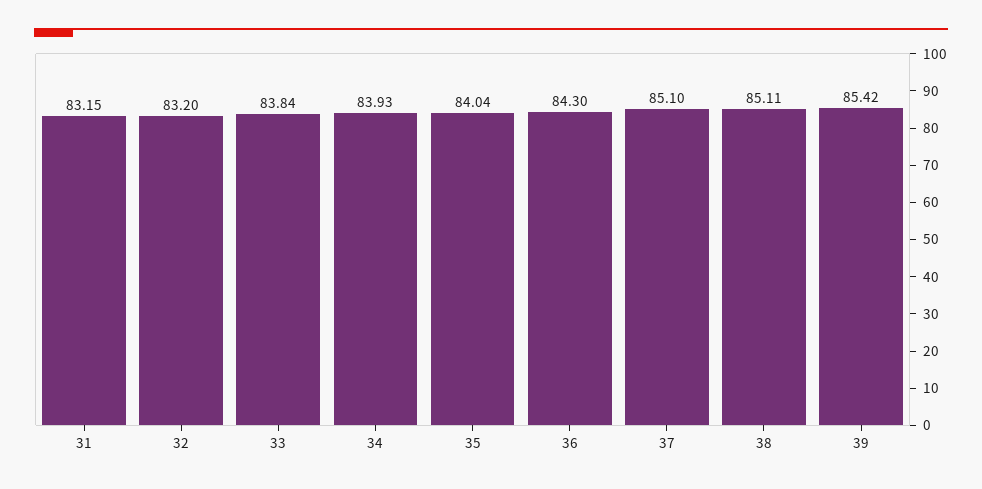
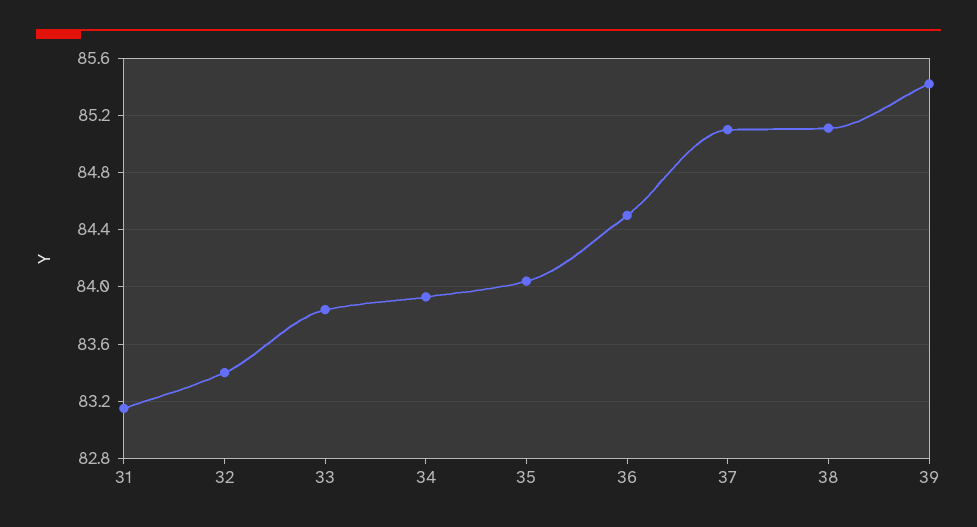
  {
    "31": 83.15,
-   "32": 83.2,
+   "32": 83.4,
    "33": 83.84,
    "34": 83.93,
    "35": 84.04,
-   "36": 84.3,
+   "36": 84.5,
    "37": 85.1,
    "38": 85.11,
    "39": 85.42
  }

